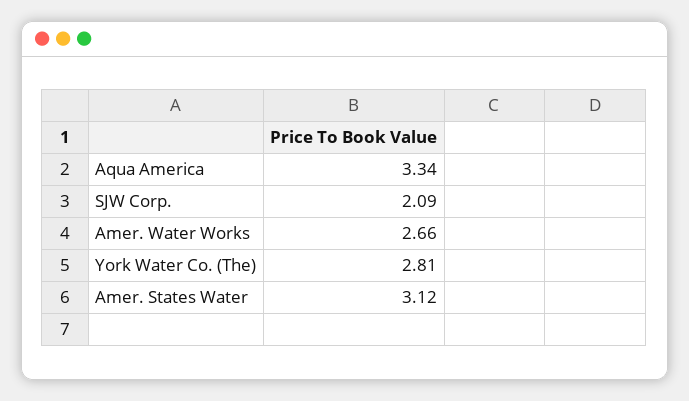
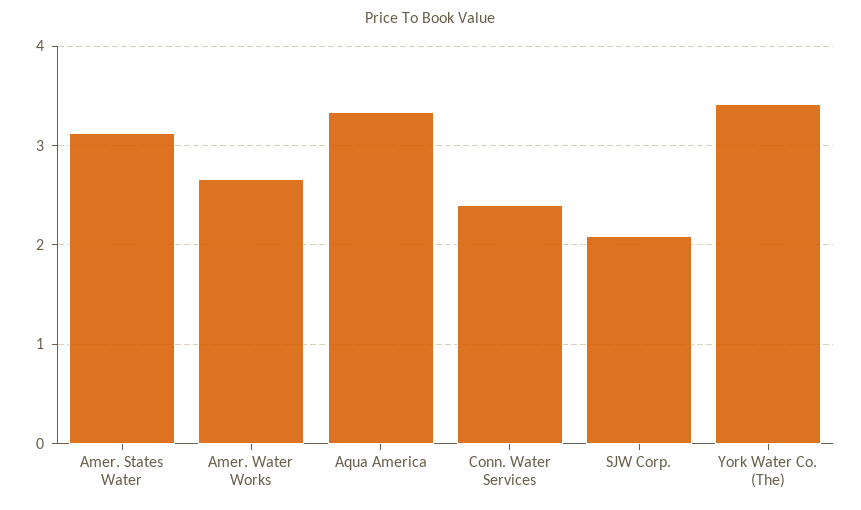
  {
    "Aqua America": 3.34,
    "SJW Corp.": 2.09,
    "Amer. Water Works": 2.66,
-   "York Water Co. (The)": 2.81,
+   "York Water Co. (The)": 3.4,
-   "Amer. States Water": 3.12
+   "Amer. States Water": 3.12,
+   "Conn. Water Services": 2.4
  }

